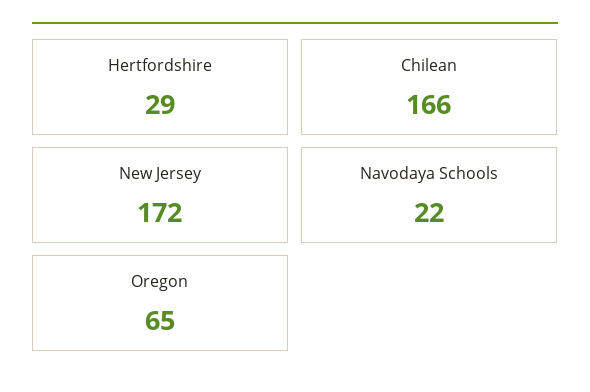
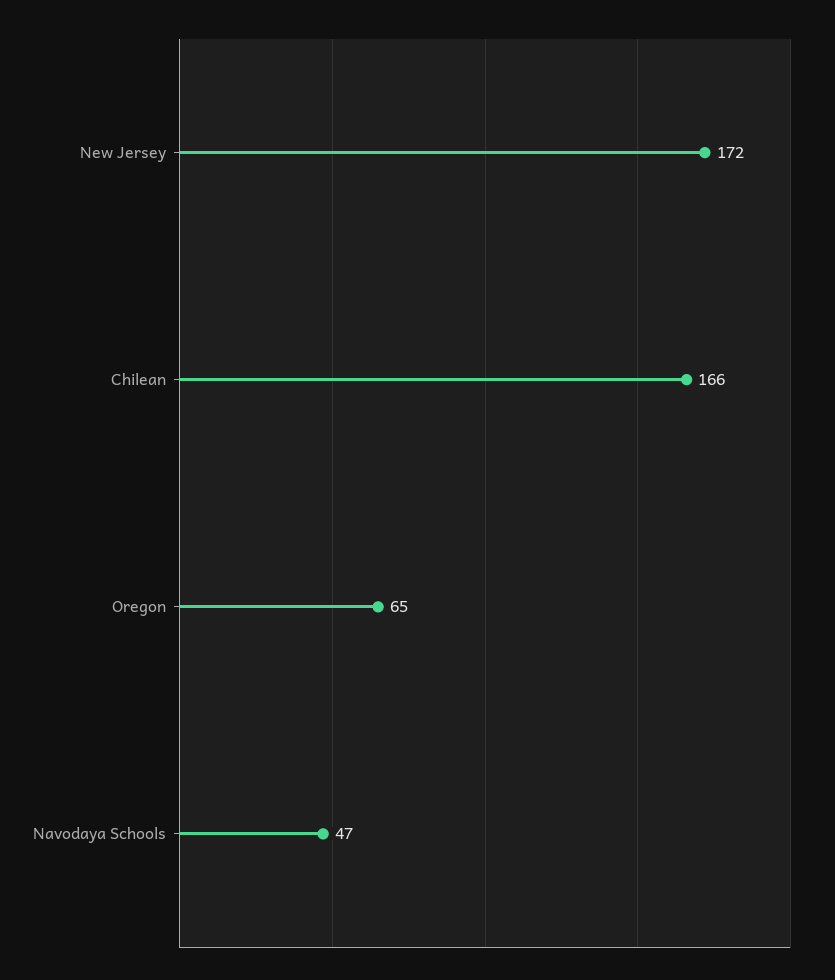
  {
-   "Hertfordshire": 29,
    "Chilean": 166,
    "New Jersey": 172,
-   "Navodaya Schools": 22,
+   "Navodaya Schools": 47,
    "Oregon": 65
  }

